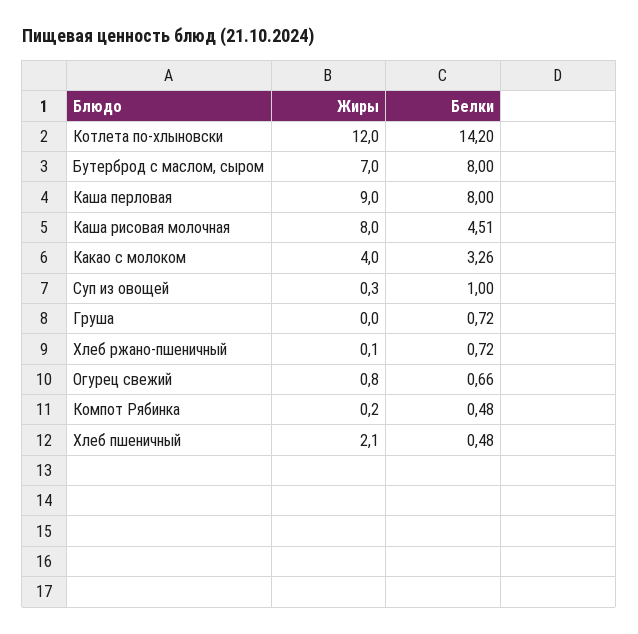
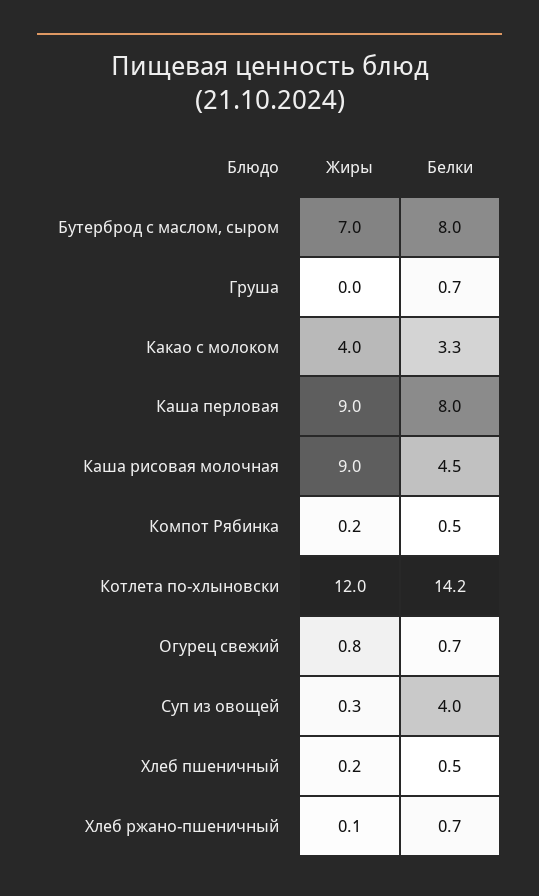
  {
    "Жиры": {
      "Котлета по-хлыновски": 12,
      "Бутерброд с маслом, сыром": 7,
      "Каша перловая": 9,
-     "Каша рисовая молочная": 8,
+     "Каша рисовая молочная": 9,
      "Какао с молоком": 4,
      "Суп из овощей": 0.3,
      "Груша": 0,
      "Хлеб ржано-пшеничный": 0.1,
      "Огурец свежий": 0.8,
      "Компот Рябинка": 0.2,
-     "Хлеб пшеничный": 2.1
+     "Хлеб пшеничный": 0.2
    },
    "Белки": {
      "Котлета по-хлыновски": 14.2,
      "Бутерброд с маслом, сыром": 8,
      "Каша перловая": 8,
      "Каша рисовая молочная": 4.51,
      "Какао с молоком": 3.26,
-     "Суп из овощей": 1,
+     "Суп из овощей": 4,
      "Груша": 0.72,
      "Хлеб ржано-пшеничный": 0.72,
      "Огурец свежий": 0.66,
      "Компот Рябинка": 0.48,
      "Хлеб пшеничный": 0.48
    }
  }

